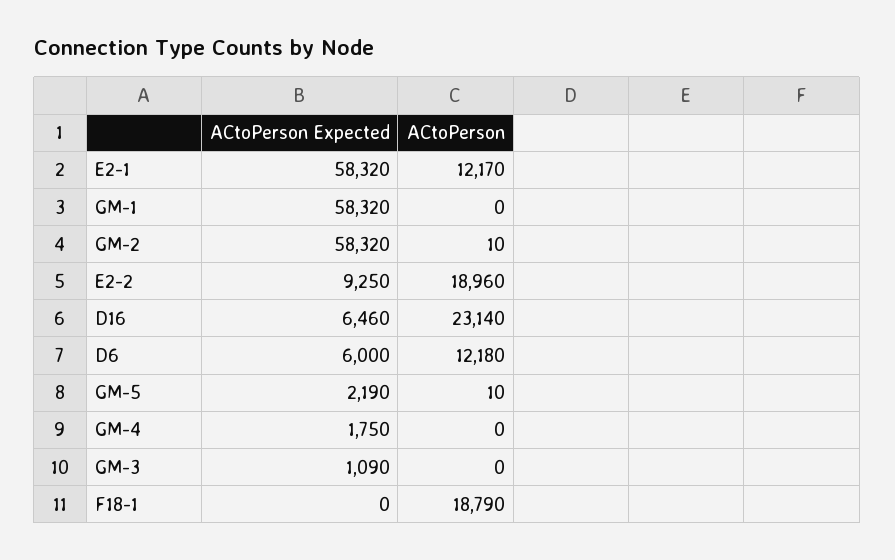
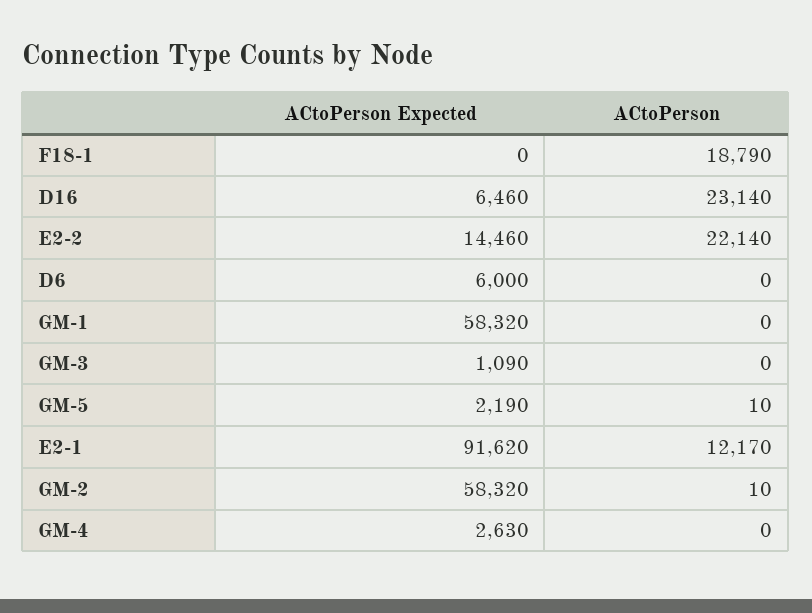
  {
    "ACtoPerson Expected": {
-     "E2-1": 58320,
+     "E2-1": 91620,
      "GM-1": 58320,
      "GM-2": 58320,
-     "E2-2": 9250,
+     "E2-2": 14460,
      "D16": 6460,
      "D6": 6000,
      "GM-5": 2190,
-     "GM-4": 1750,
+     "GM-4": 2630,
      "GM-3": 1090,
      "F18-1": 0
    },
    "ACtoPerson": {
      "E2-1": 12170,
      "GM-1": 0,
      "GM-2": 10,
-     "E2-2": 18960,
+     "E2-2": 22140,
      "D16": 23140,
-     "D6": 12180,
+     "D6": 0,
      "GM-5": 10,
      "GM-4": 0,
      "GM-3": 0,
      "F18-1": 18790
    }
  }

